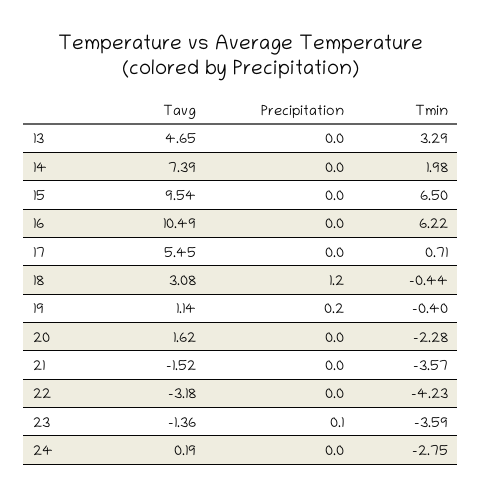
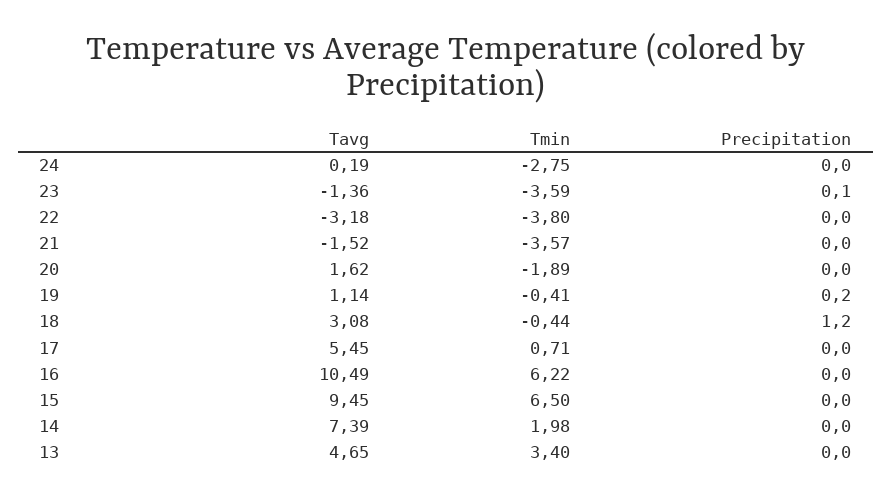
  {
    "Tavg": {
      "13": 4.65,
      "14": 7.39,
-     "15": 9.54,
+     "15": 9.45,
      "16": 10.49,
      "17": 5.45,
      "18": 3.08,
      "19": 1.14,
      "20": 1.62,
      "21": -1.52,
      "22": -3.18,
      "23": -1.36,
      "24": 0.19
    },
    "Precipitation": {
      "13": 0,
      "14": 0,
      "15": 0,
      "16": 0,
      "17": 0,
      "18": 1.2,
      "19": 0.2,
      "20": 0,
      "21": 0,
      "22": 0,
      "23": 0.1,
      "24": 0
    },
    "Tmin": {
-     "13": 3.29,
+     "13": 3.4,
      "14": 1.98,
      "15": 6.5,
      "16": 6.22,
      "17": 0.71,
      "18": -0.44,
-     "19": -0.4,
+     "19": -0.41,
-     "20": -2.28,
+     "20": -1.89,
      "21": -3.57,
-     "22": -4.23,
+     "22": -3.8,
      "23": -3.59,
      "24": -2.75
    }
  }

